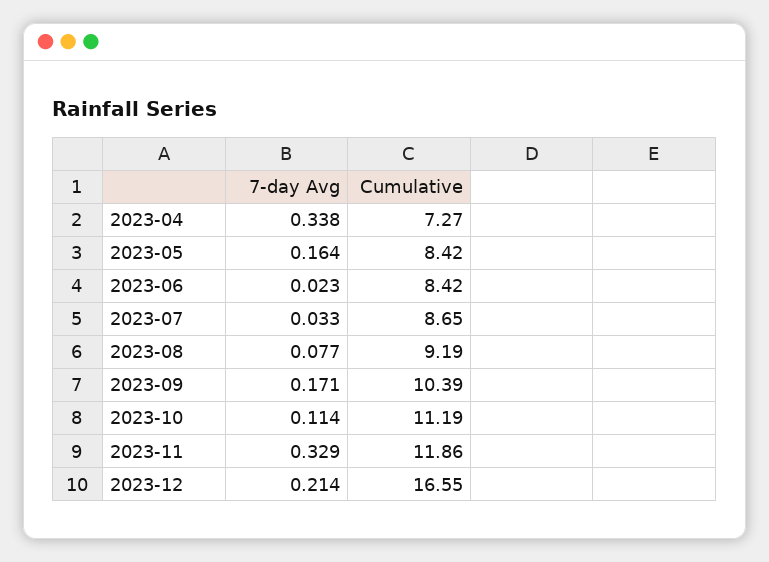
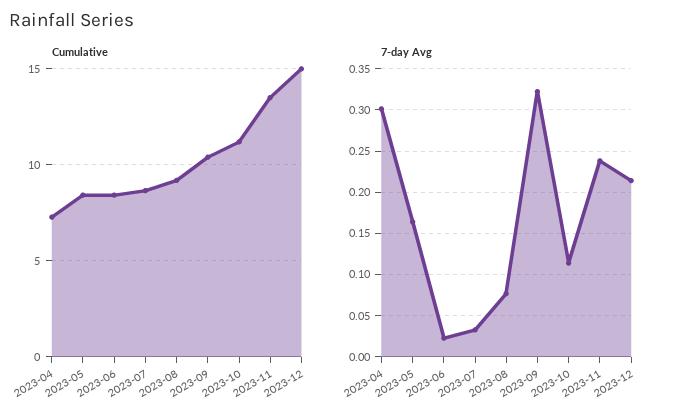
  {
    "7-day Avg": {
-     "2023-04": 0.338,
+     "2023-04": 0.3,
      "2023-05": 0.164,
      "2023-06": 0.023,
      "2023-07": 0.033,
      "2023-08": 0.077,
-     "2023-09": 0.171,
+     "2023-09": 0.32,
      "2023-10": 0.114,
-     "2023-11": 0.329,
+     "2023-11": 0.24,
      "2023-12": 0.214
    },
    "Cumulative": {
      "2023-04": 7.27,
      "2023-05": 8.42,
      "2023-06": 8.42,
      "2023-07": 8.65,
      "2023-08": 9.19,
      "2023-09": 10.39,
      "2023-10": 11.19,
-     "2023-11": 11.86,
+     "2023-11": 13.5,
-     "2023-12": 16.55
+     "2023-12": 15
    }
  }

